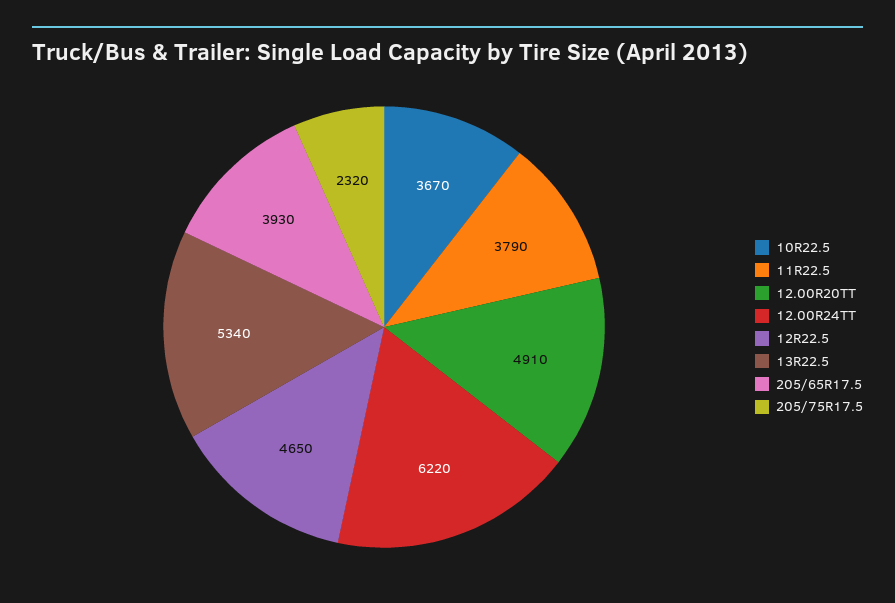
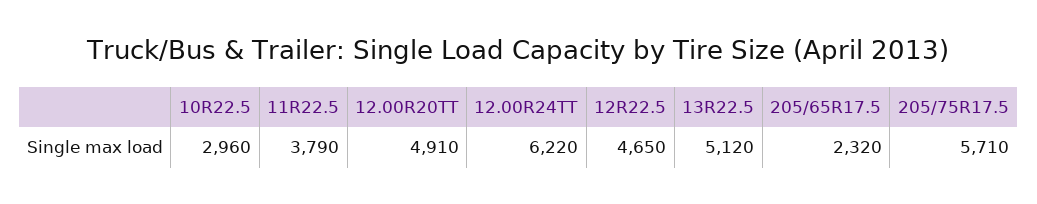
  {
-   "10R22.5": 3670,
+   "10R22.5": 2960,
    "11R22.5": 3790,
    "12.00R20TT": 4910,
    "12.00R24TT": 6220,
    "12R22.5": 4650,
-   "13R22.5": 5340,
+   "13R22.5": 5120,
-   "205/65R17.5": 3930,
+   "205/65R17.5": 2320,
-   "205/75R17.5": 2320
+   "205/75R17.5": 5710
  }

